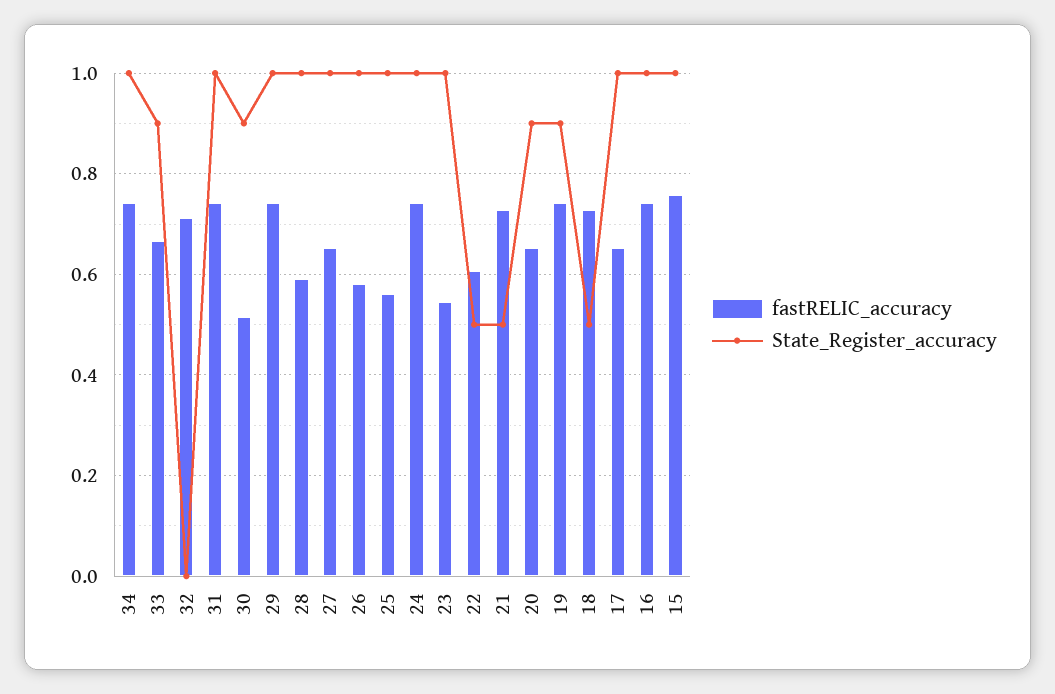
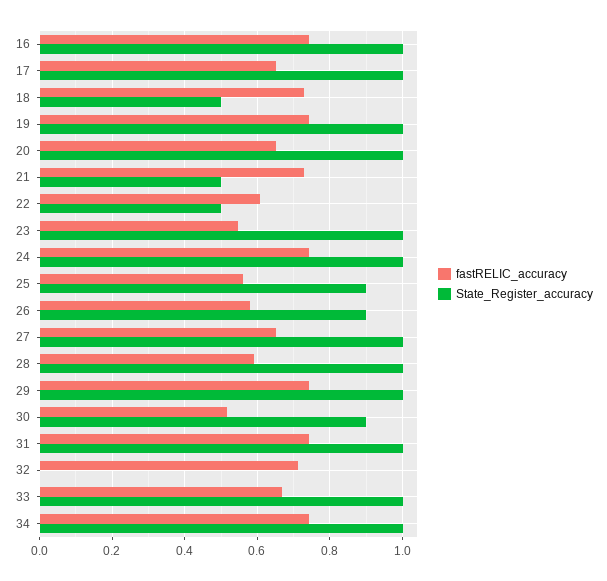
  {
    "fastRELIC_accuracy": {
      "34": 0.74,
      "33": 0.66,
      "32": 0.72,
      "31": 0.74,
      "30": 0.52,
      "29": 0.74,
      "28": 0.6,
      "27": 0.66,
      "26": 0.58,
      "25": 0.56,
      "24": 0.74,
      "23": 0.54,
      "22": 0.6,
      "21": 0.72,
      "20": 0.66,
      "19": 0.74,
      "18": 0.72,
      "17": 0.66,
-     "16": 0.74,
+     "16": 0.74
-     "15": 0.76
    },
    "State_Register_accuracy": {
      "34": 1,
-     "33": 0.9,
+     "33": 1,
      "32": 0,
      "31": 1,
      "30": 0.9,
      "29": 1,
      "28": 1,
      "27": 1,
-     "26": 1,
+     "26": 0.9,
-     "25": 1,
+     "25": 0.9,
      "24": 1,
      "23": 1,
      "22": 0.5,
      "21": 0.5,
-     "20": 0.9,
+     "20": 1,
-     "19": 0.9,
+     "19": 1,
      "18": 0.5,
      "17": 1,
-     "16": 1,
+     "16": 1
-     "15": 1
    }
  }

